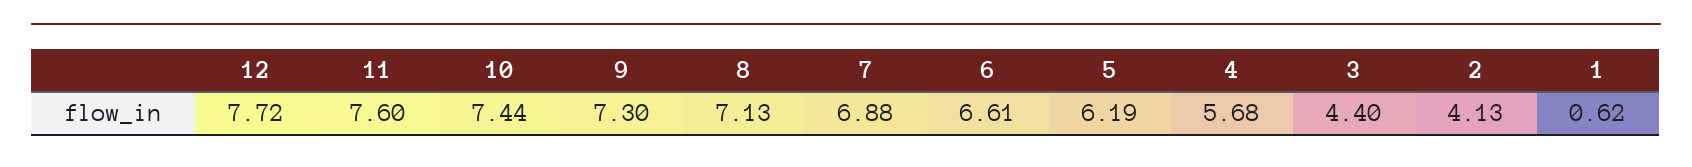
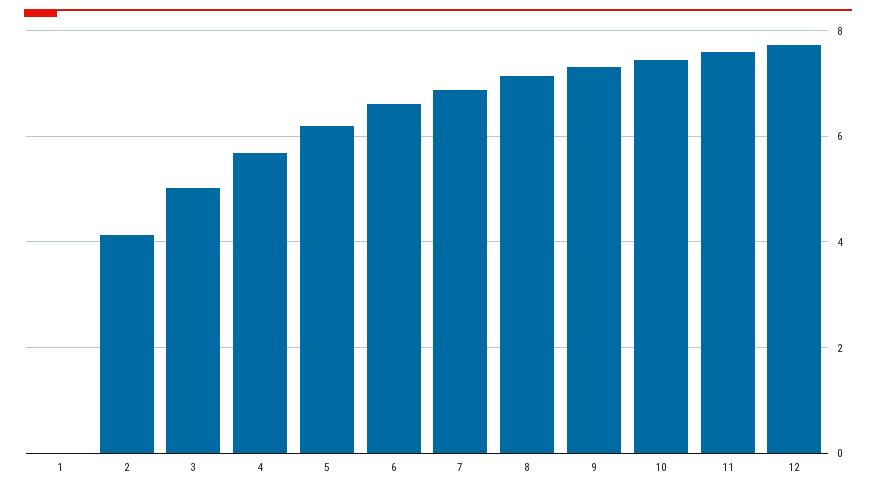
  {
    "12": 7.72,
    "11": 7.6,
    "10": 7.44,
    "9": 7.3,
    "8": 7.13,
    "7": 6.88,
    "6": 6.61,
    "5": 6.19,
    "4": 5.68,
-   "3": 4.4,
+   "3": 5,
    "2": 4.13,
-   "1": 0.62
+   "1": 0
  }

